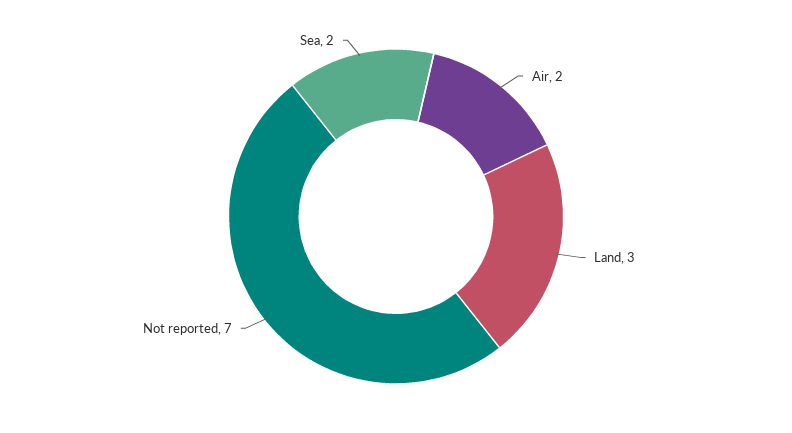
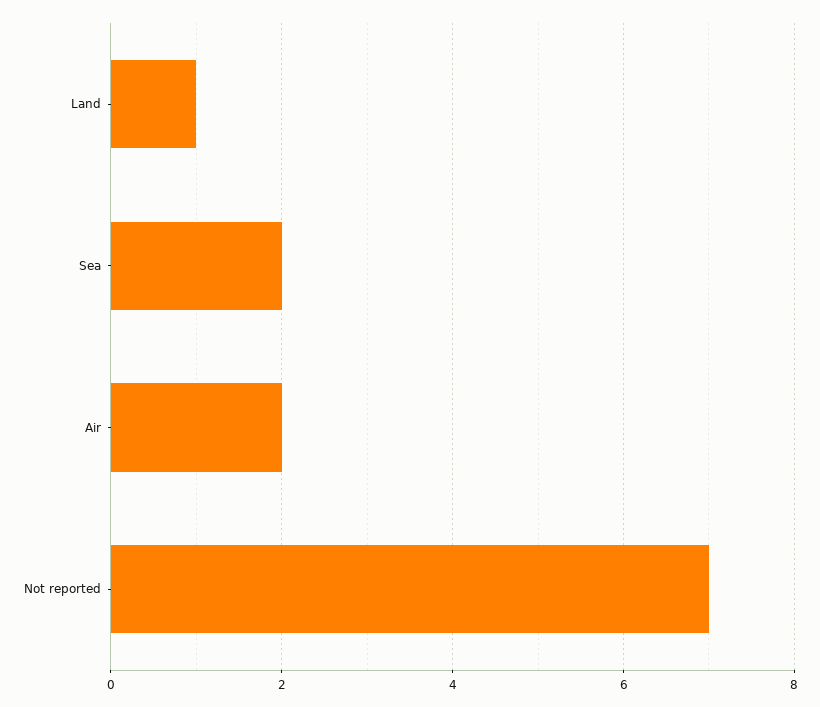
  {
    "Air": 2,
-   "Land": 3,
+   "Land": 1,
    "Not reported": 7,
    "Sea": 2
  }

